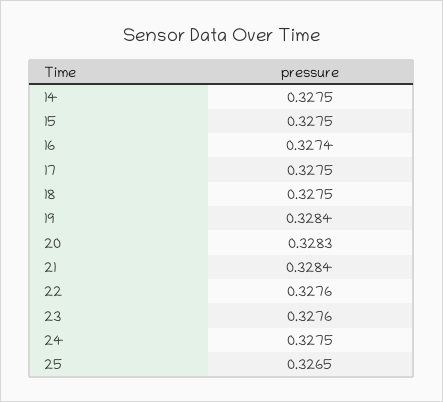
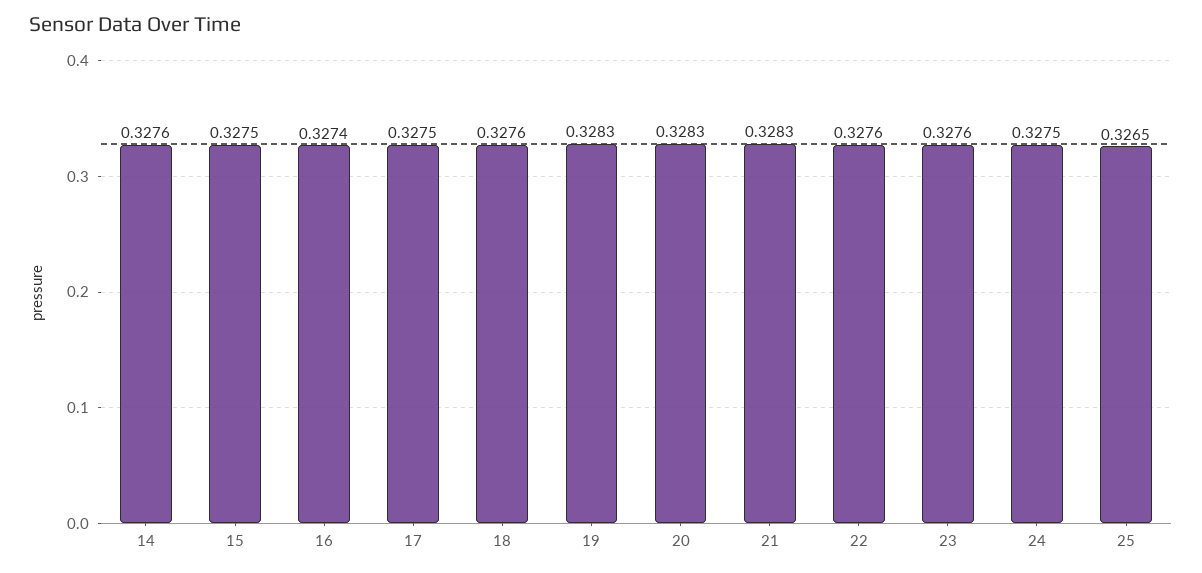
  {
-   "14": 0.3275,
+   "14": 0.3276,
    "15": 0.3275,
    "16": 0.3274,
    "17": 0.3275,
-   "18": 0.3275,
+   "18": 0.3276,
-   "19": 0.3284,
+   "19": 0.3283,
    "20": 0.3283,
-   "21": 0.3284,
+   "21": 0.3283,
    "22": 0.3276,
    "23": 0.3276,
    "24": 0.3275,
    "25": 0.3265
  }

